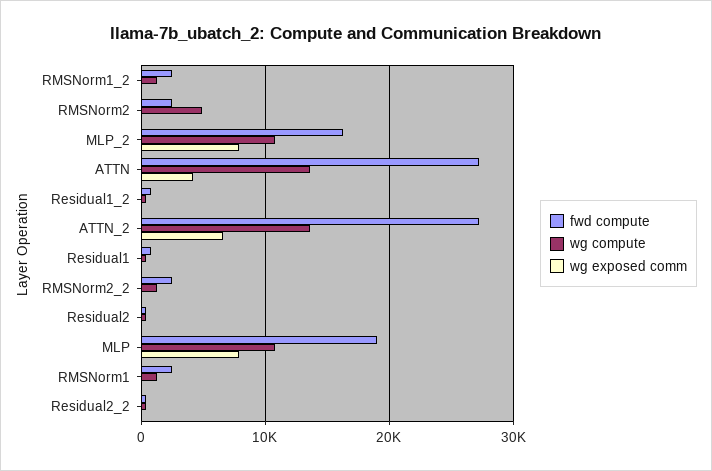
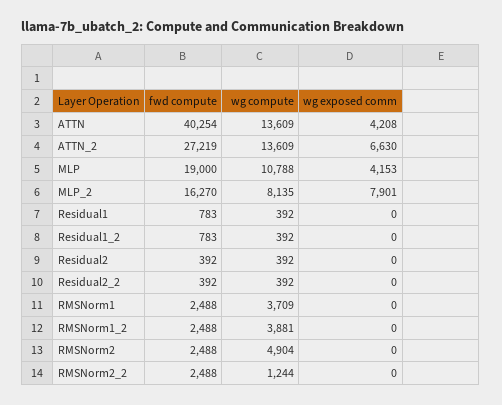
  {
    "fwd compute": {
      "RMSNorm1_2": 2488,
      "RMSNorm2": 2488,
      "MLP_2": 16270,
-     "ATTN": 27000,
+     "ATTN": 40254,
      "Residual1_2": 783,
      "ATTN_2": 27219,
      "Residual1": 783,
      "RMSNorm2_2": 2488,
      "Residual2": 392,
      "MLP": 19000,
      "RMSNorm1": 2488,
      "Residual2_2": 392
    },
    "wg compute": {
-     "RMSNorm1_2": 1000,
+     "RMSNorm1_2": 3881,
      "RMSNorm2": 4904,
-     "MLP_2": 11000,
+     "MLP_2": 8135,
      "ATTN": 13609,
      "Residual1_2": 392,
      "ATTN_2": 13609,
      "Residual1": 392,
      "RMSNorm2_2": 1244,
      "Residual2": 392,
      "MLP": 10788,
-     "RMSNorm1": 1000,
+     "RMSNorm1": 3709,
      "Residual2_2": 392
    },
    "wg exposed comm": {
      "RMSNorm1_2": 0,
      "RMSNorm2": 0,
      "MLP_2": 7901,
      "ATTN": 4208,
      "Residual1_2": 0,
      "ATTN_2": 6630,
      "Residual1": 0,
      "RMSNorm2_2": 0,
      "Residual2": 0,
-     "MLP": 8000,
+     "MLP": 4153,
      "RMSNorm1": 0,
      "Residual2_2": 0
    }
  }

